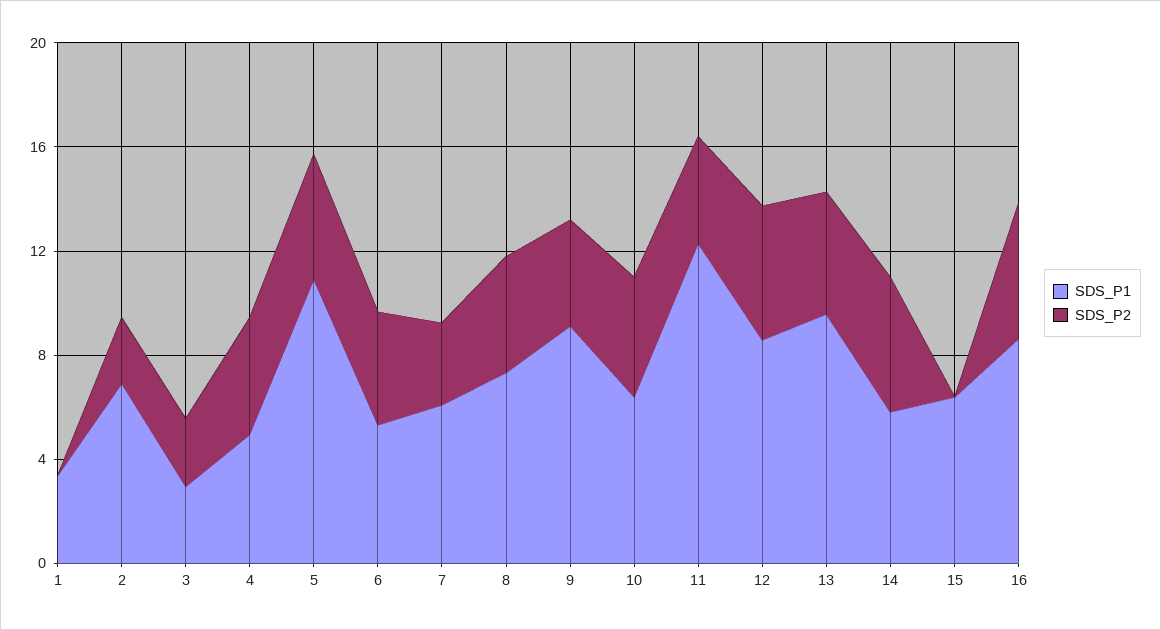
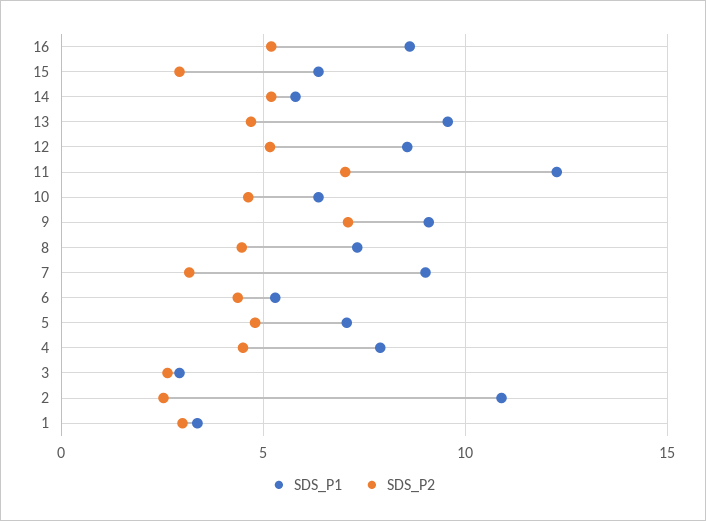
  {
    "SDS_P1": {
      "1": 3.5,
-     "2": 7,
+     "2": 11,
      "3": 3,
-     "4": 5,
+     "4": 8,
-     "5": 11,
+     "5": 7,
      "6": 5.5,
-     "7": 6,
+     "7": 9,
      "8": 7.5,
      "9": 9,
      "10": 6.5,
      "11": 12.5,
      "12": 8.5,
      "13": 9.5,
      "14": 6,
      "15": 6.5,
      "16": 8.5
    },
    "SDS_P2": {
-     "1": 0,
+     "1": 3,
      "2": 2.5,
      "3": 2.5,
      "4": 4.5,
      "5": 5,
      "6": 4.5,
      "7": 3,
      "8": 4.5,
-     "9": 4,
+     "9": 7,
      "10": 4.5,
-     "11": 4,
+     "11": 7,
      "12": 5,
      "13": 4.5,
      "14": 5,
-     "15": 0,
+     "15": 3,
      "16": 5
    }
  }

